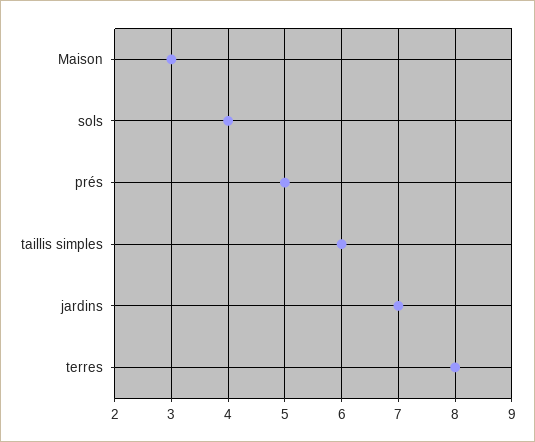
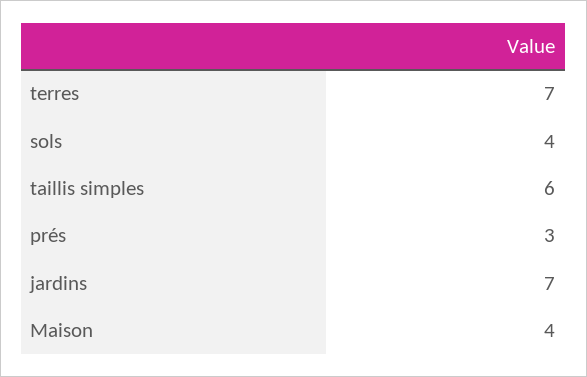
  {
-   "Maison": 3,
+   "Maison": 4,
    "sols": 4,
-   "prés": 5,
+   "prés": 3,
    "taillis simples": 6,
    "jardins": 7,
-   "terres": 8
+   "terres": 7
  }

